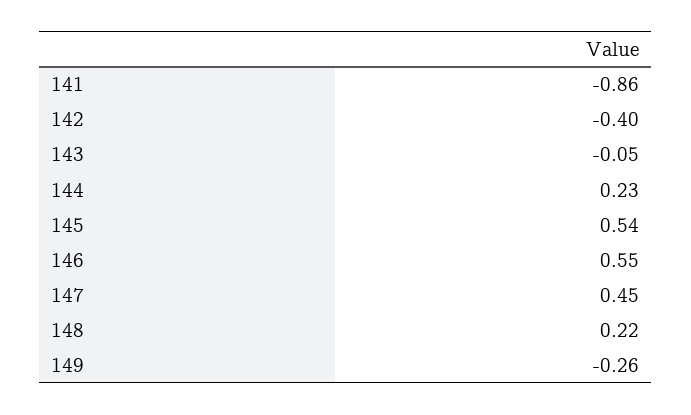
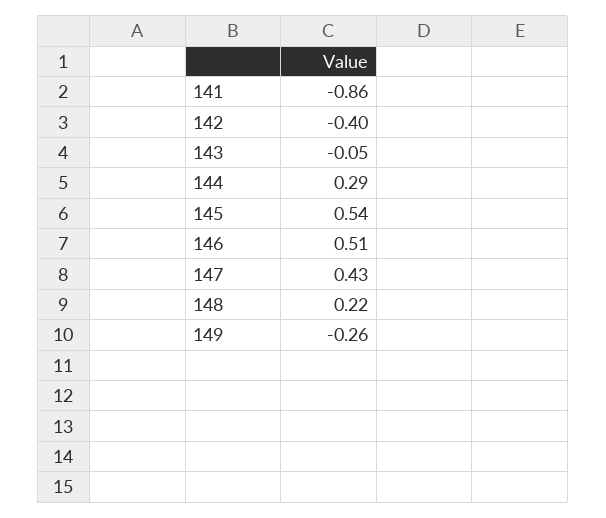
  {
    "141": -0.86,
    "142": -0.4,
    "143": -0.05,
-   "144": 0.23,
+   "144": 0.29,
    "145": 0.54,
-   "146": 0.55,
+   "146": 0.51,
-   "147": 0.45,
+   "147": 0.43,
    "148": 0.22,
    "149": -0.26
  }

